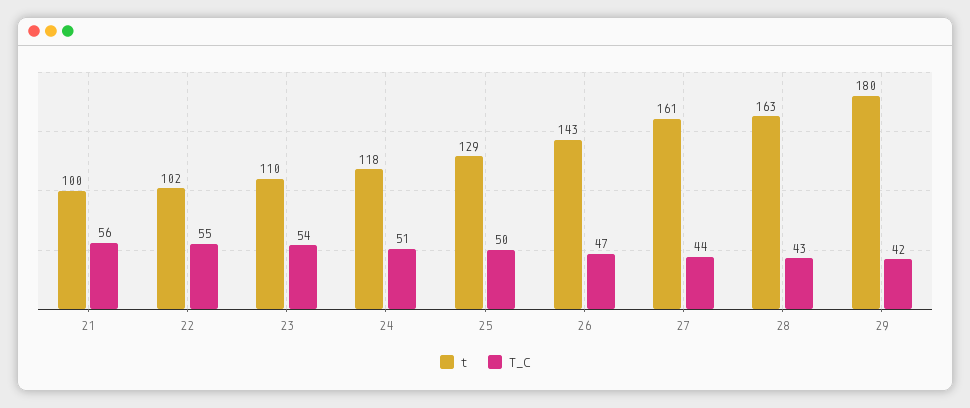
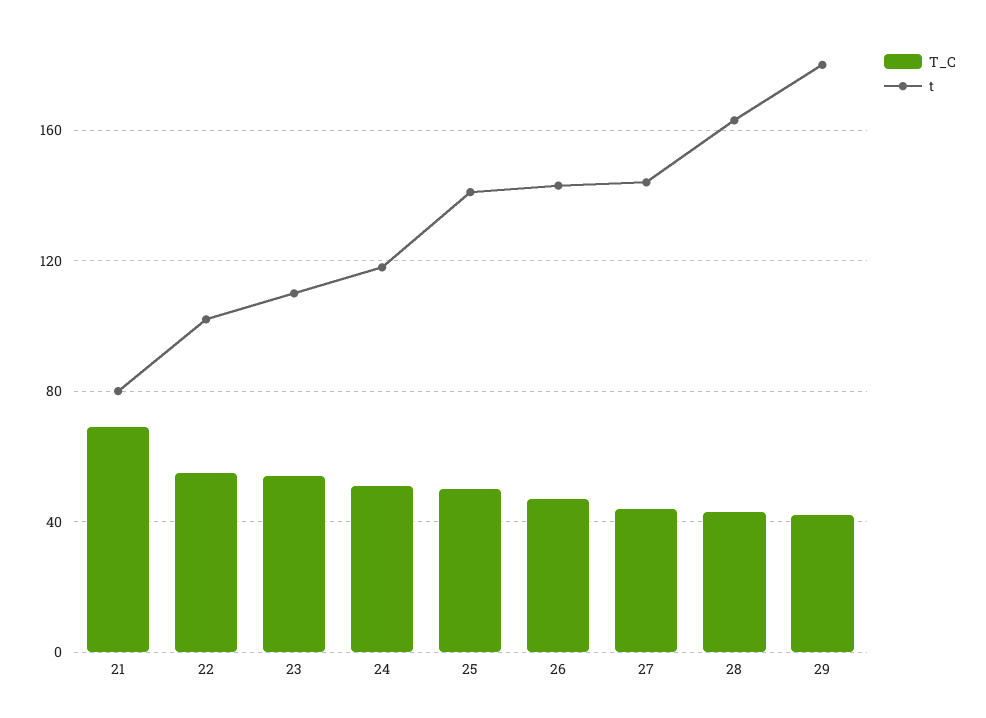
  {
    "t": {
-     "21": 100,
+     "21": 80,
      "22": 102,
      "23": 110,
      "24": 118,
-     "25": 129,
+     "25": 140,
      "26": 143,
-     "27": 161,
+     "27": 145,
      "28": 163,
      "29": 180
    },
    "T_C": {
-     "21": 56,
+     "21": 70,
      "22": 55,
      "23": 54,
      "24": 51,
      "25": 50,
      "26": 47,
      "27": 44,
      "28": 43,
      "29": 42
    }
  }

